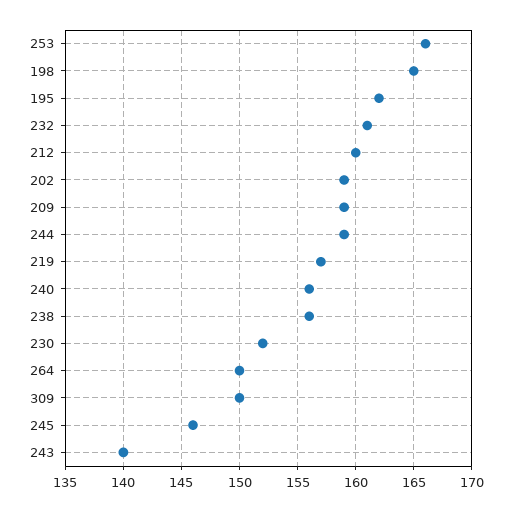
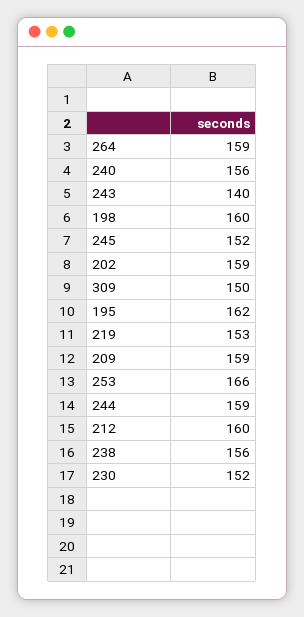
  {
    "253": 166,
-   "198": 165,
+   "198": 160,
    "195": 162,
-   "232": 161,
    "212": 160,
    "202": 159,
    "209": 159,
    "244": 159,
-   "219": 157,
+   "219": 153,
    "240": 156,
    "238": 156,
    "230": 152,
-   "264": 150,
+   "264": 159,
    "309": 150,
-   "245": 146,
+   "245": 152,
    "243": 140
  }

